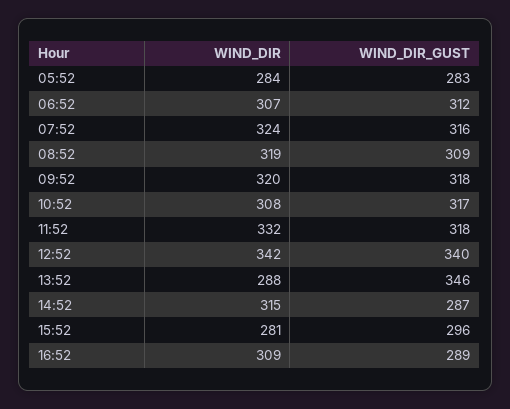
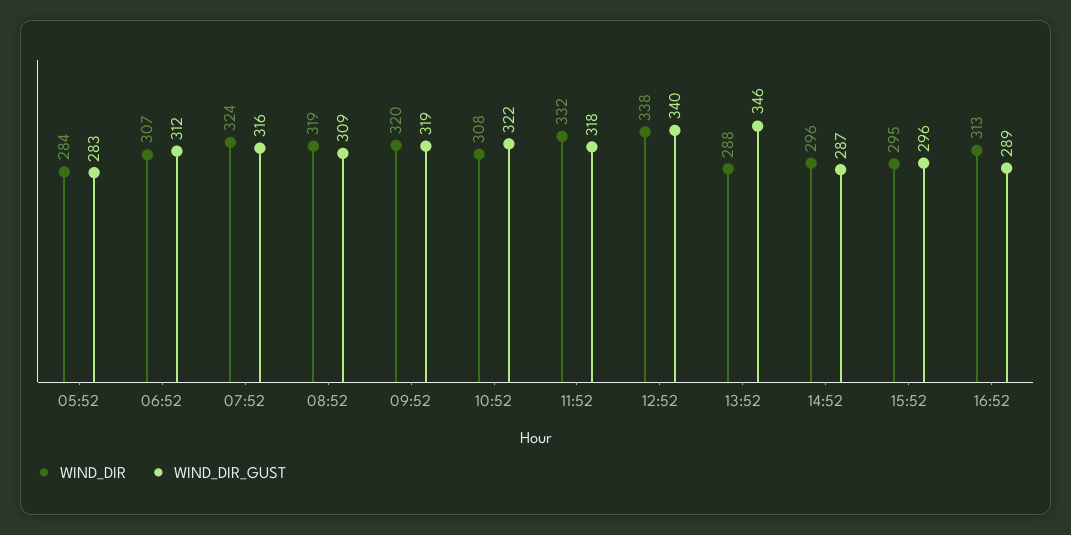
  {
    "WIND_DIR": {
      "05:52": 284,
      "06:52": 307,
      "07:52": 324,
      "08:52": 319,
      "09:52": 320,
      "10:52": 308,
      "11:52": 332,
-     "12:52": 342,
+     "12:52": 338,
      "13:52": 288,
-     "14:52": 315,
+     "14:52": 296,
-     "15:52": 281,
+     "15:52": 295,
-     "16:52": 309
+     "16:52": 313
    },
    "WIND_DIR_GUST": {
      "05:52": 283,
      "06:52": 312,
      "07:52": 316,
      "08:52": 309,
-     "09:52": 318,
+     "09:52": 319,
-     "10:52": 317,
+     "10:52": 322,
      "11:52": 318,
      "12:52": 340,
      "13:52": 346,
      "14:52": 287,
      "15:52": 296,
      "16:52": 289
    }
  }

